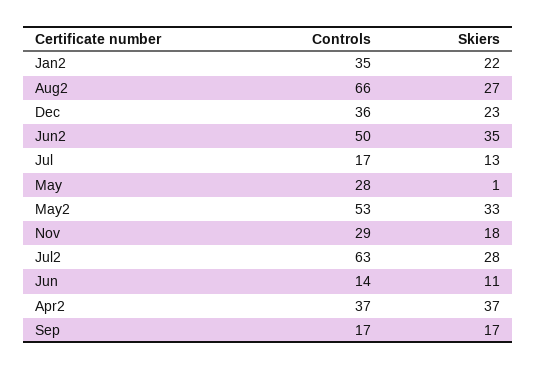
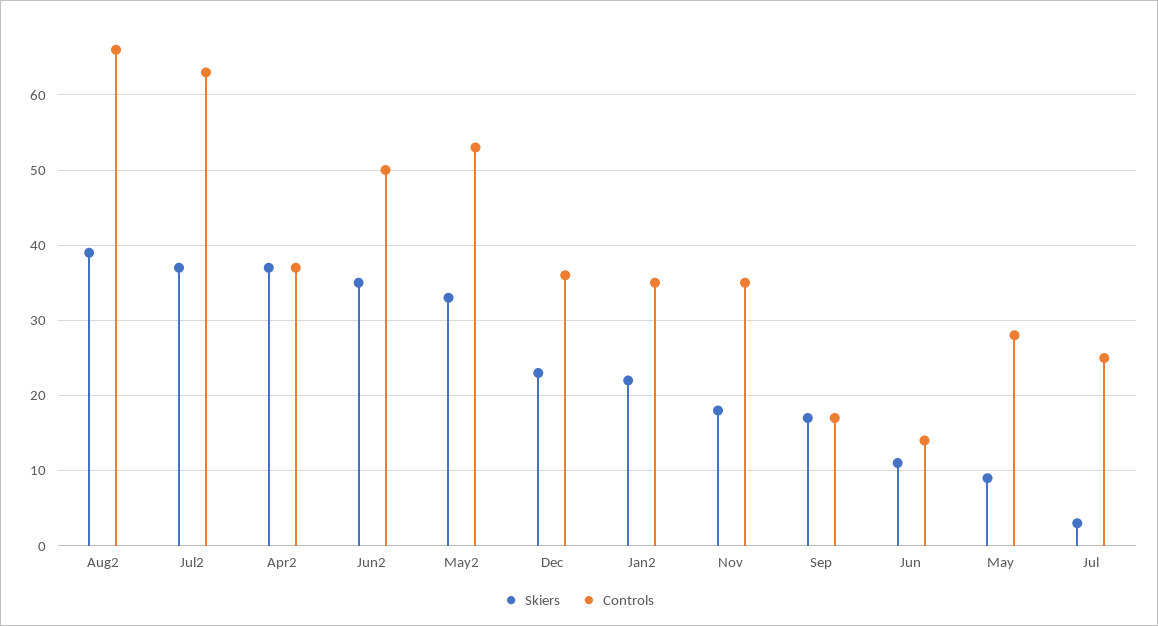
  {
    "Controls": {
      "Jan2": 35,
      "Aug2": 66,
      "Dec": 36,
      "Jun2": 50,
-     "Jul": 17,
+     "Jul": 25,
      "May": 28,
      "May2": 53,
-     "Nov": 29,
+     "Nov": 35,
      "Jul2": 63,
      "Jun": 14,
      "Apr2": 37,
      "Sep": 17
    },
    "Skiers": {
      "Jan2": 22,
-     "Aug2": 27,
+     "Aug2": 39,
      "Dec": 23,
      "Jun2": 35,
-     "Jul": 13,
+     "Jul": 3,
-     "May": 1,
+     "May": 9,
      "May2": 33,
      "Nov": 18,
-     "Jul2": 28,
+     "Jul2": 37,
      "Jun": 11,
      "Apr2": 37,
      "Sep": 17
    }
  }

